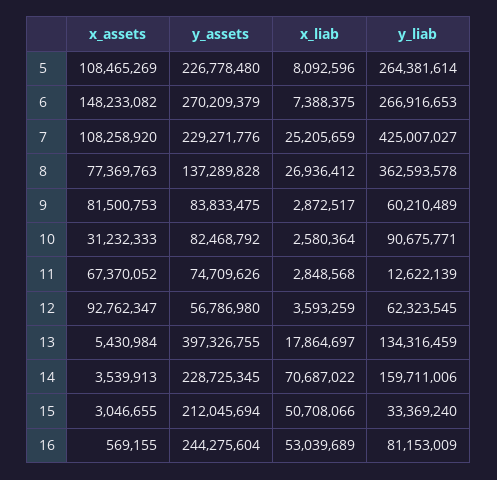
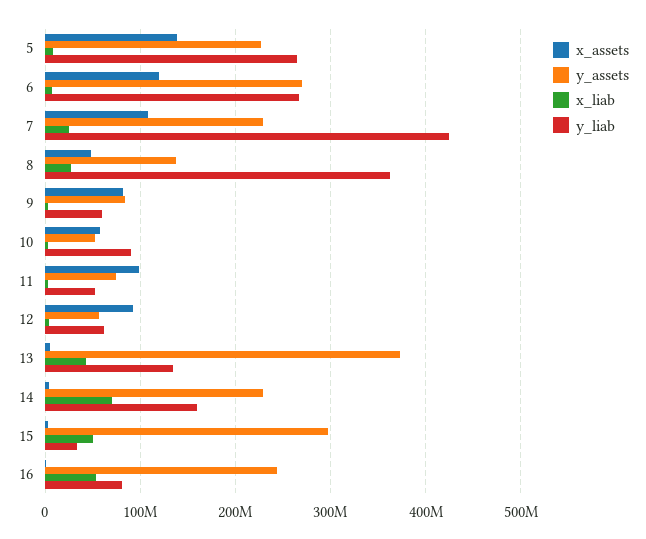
  {
    "x_assets": {
-     "5": 108465269,
+     "5": 140000000,
-     "6": 148233082,
+     "6": 120000000,
      "7": 108258920,
-     "8": 77369763,
+     "8": 50000000,
      "9": 81500753,
-     "10": 31232333,
+     "10": 60000000,
-     "11": 67370052,
+     "11": 100000000,
      "12": 92762347,
      "13": 5430984,
      "14": 3539913,
      "15": 3046655,
      "16": 569155
    },
    "y_assets": {
      "5": 226778480,
      "6": 270209379,
      "7": 229271776,
      "8": 137289828,
      "9": 83833475,
-     "10": 82468792,
+     "10": 50000000,
      "11": 74709626,
      "12": 56786980,
-     "13": 397326755,
+     "13": 370000000,
      "14": 228725345,
-     "15": 212045694,
+     "15": 300000000,
      "16": 244275604
    },
    "x_liab": {
      "5": 8092596,
      "6": 7388375,
      "7": 25205659,
      "8": 26936412,
      "9": 2872517,
      "10": 2580364,
      "11": 2848568,
      "12": 3593259,
-     "13": 17864697,
+     "13": 40000000,
      "14": 70687022,
      "15": 50708066,
      "16": 53039689
    },
    "y_liab": {
      "5": 264381614,
      "6": 266916653,
      "7": 425007027,
      "8": 362593578,
      "9": 60210489,
      "10": 90675771,
-     "11": 12622139,
+     "11": 50000000,
      "12": 62323545,
      "13": 134316459,
      "14": 159711006,
      "15": 33369240,
      "16": 81153009
    }
  }

